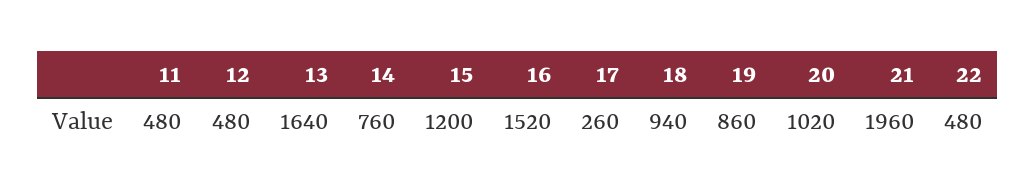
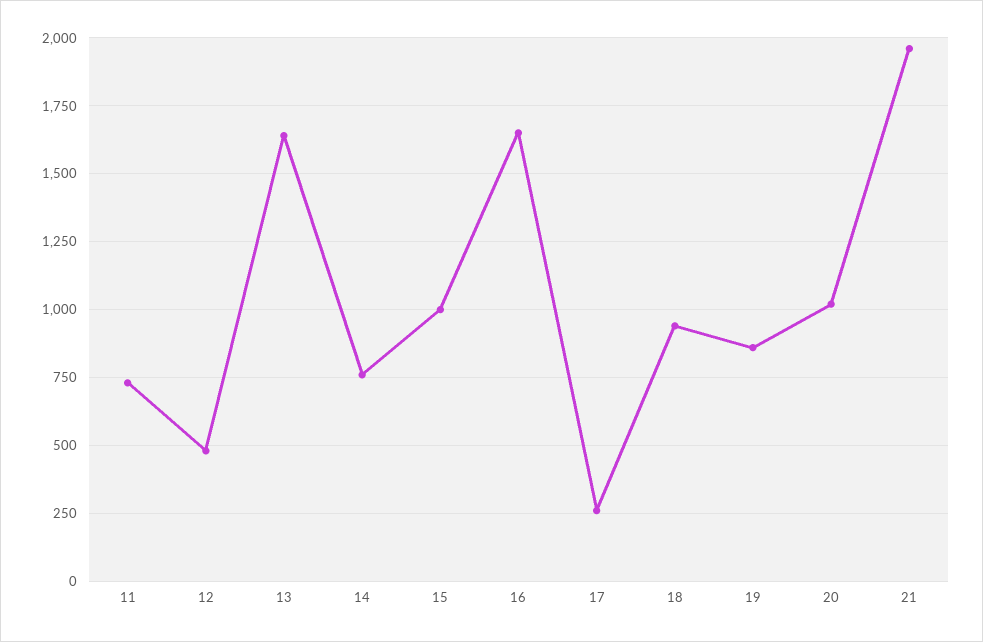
  {
-   "11": 480,
+   "11": 725,
    "12": 480,
    "13": 1640,
    "14": 760,
-   "15": 1200,
+   "15": 1000,
-   "16": 1520,
+   "16": 1650,
    "17": 260,
    "18": 940,
    "19": 860,
    "20": 1020,
-   "21": 1960,
+   "21": 1960
-   "22": 480
  }

